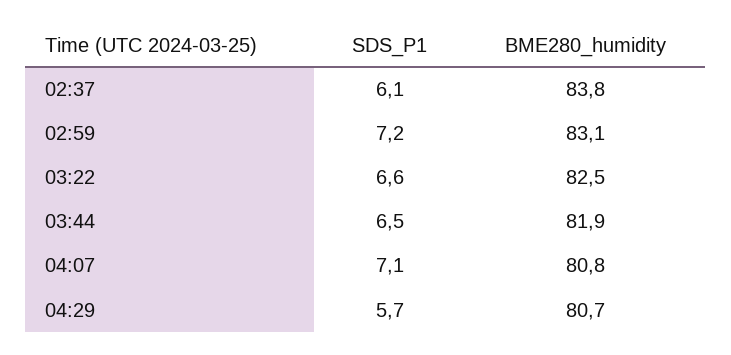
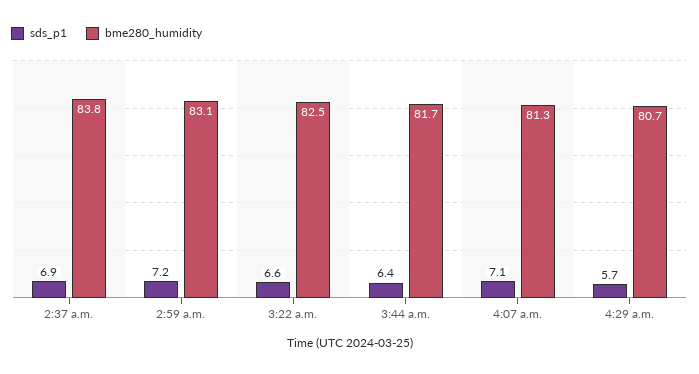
  {
    "SDS_P1": {
-     "02:37": 6.1,
+     "02:37": 6.9,
      "02:59": 7.2,
      "03:22": 6.6,
-     "03:44": 6.5,
+     "03:44": 6.4,
      "04:07": 7.1,
      "04:29": 5.7
    },
    "BME280_humidity": {
      "02:37": 83.8,
      "02:59": 83.1,
      "03:22": 82.5,
-     "03:44": 81.9,
+     "03:44": 81.7,
-     "04:07": 80.8,
+     "04:07": 81.3,
      "04:29": 80.7
    }
  }

